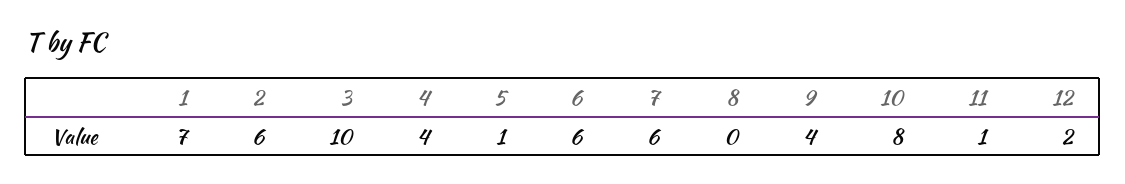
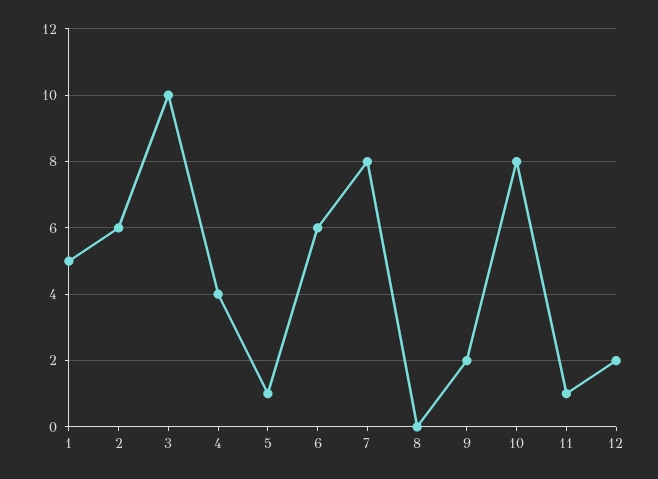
  {
-   "1": 7,
+   "1": 5,
    "2": 6,
    "3": 10,
    "4": 4,
    "5": 1,
    "6": 6,
-   "7": 6,
+   "7": 8,
    "8": 0,
-   "9": 4,
+   "9": 2,
    "10": 8,
    "11": 1,
    "12": 2
  }

